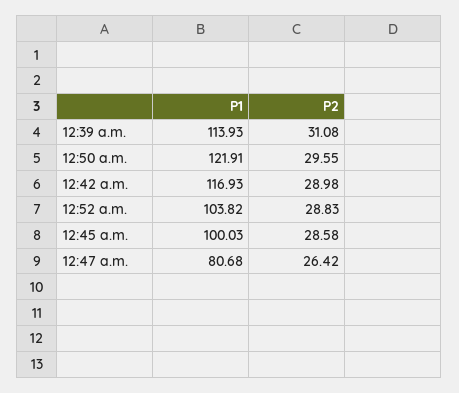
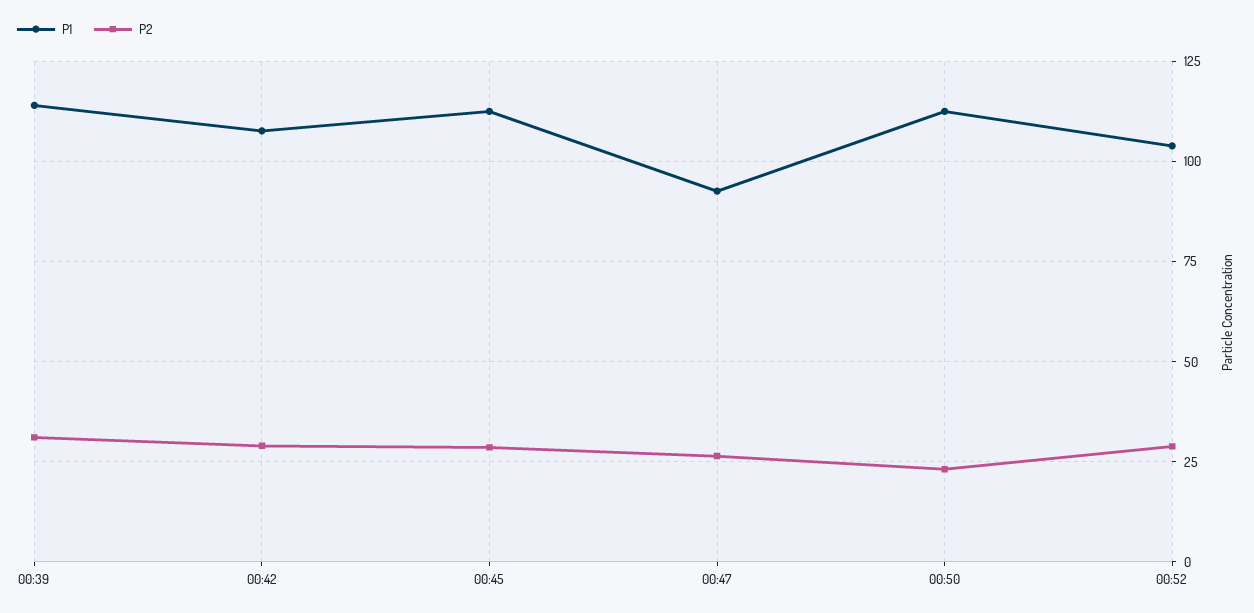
  {
    "P1": {
      "12:39 a.m.": 113.93,
-     "12:50 a.m.": 121.91,
+     "12:50 a.m.": 112.5,
-     "12:42 a.m.": 116.93,
+     "12:42 a.m.": 107.5,
      "12:52 a.m.": 103.82,
-     "12:45 a.m.": 100.03,
+     "12:45 a.m.": 112.5,
-     "12:47 a.m.": 80.68
+     "12:47 a.m.": 92.5
    },
    "P2": {
      "12:39 a.m.": 31.08,
-     "12:50 a.m.": 29.55,
+     "12:50 a.m.": 22.5,
      "12:42 a.m.": 28.98,
      "12:52 a.m.": 28.83,
      "12:45 a.m.": 28.58,
      "12:47 a.m.": 26.42
    }
  }

